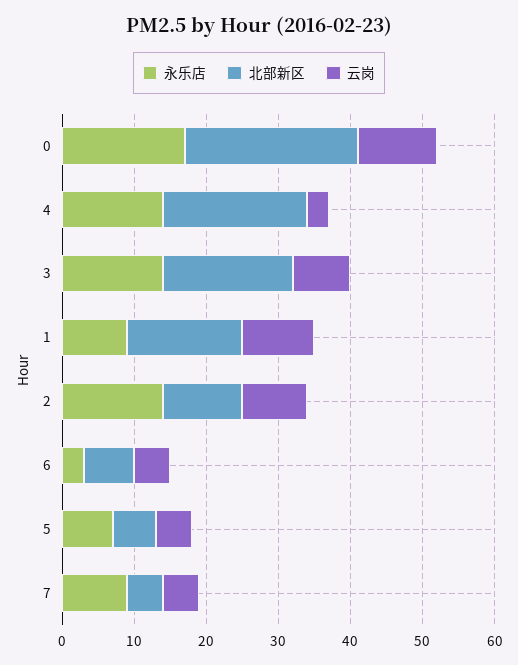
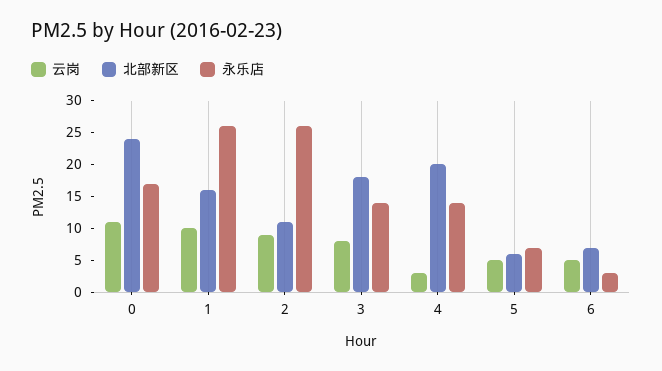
  {
    "永乐店": {
      "0": 15,
      "4": 15,
      "3": 15,
-     "1": 10,
+     "1": 25,
-     "2": 15,
+     "2": 25,
      "6": 5,
-     "5": 5,
+     "5": 5
-     "7": 10
    },
    "北部新区": {
      "0": 25,
      "4": 20,
      "3": 20,
      "1": 15,
      "2": 10,
      "6": 5,
-     "5": 5,
+     "5": 5
-     "7": 5
    },
    "云岗": {
      "0": 10,
      "4": 5,
      "3": 10,
      "1": 10,
      "2": 10,
      "6": 5,
-     "5": 5,
+     "5": 5
-     "7": 5
    }
  }

